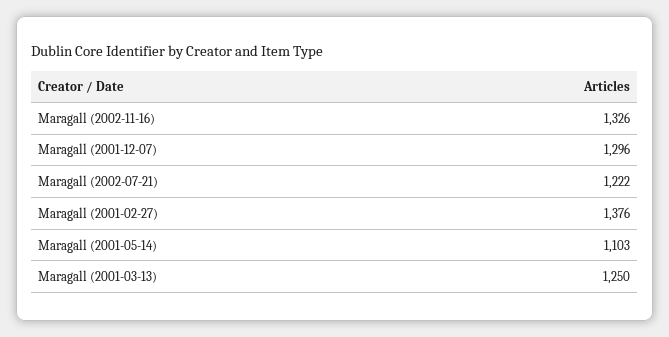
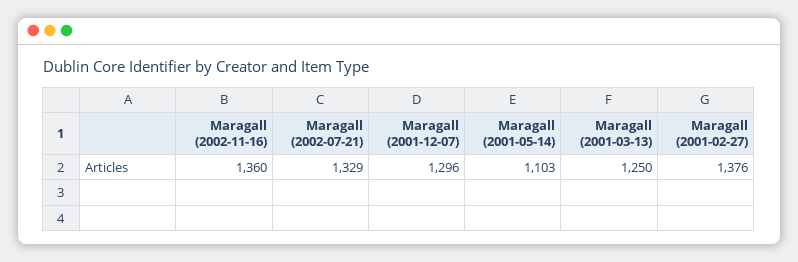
  {
-   "Maragall (2002-11-16)": 1326,
+   "Maragall (2002-11-16)": 1360,
    "Maragall (2001-12-07)": 1296,
-   "Maragall (2002-07-21)": 1222,
+   "Maragall (2002-07-21)": 1329,
    "Maragall (2001-02-27)": 1376,
    "Maragall (2001-05-14)": 1103,
    "Maragall (2001-03-13)": 1250
  }

